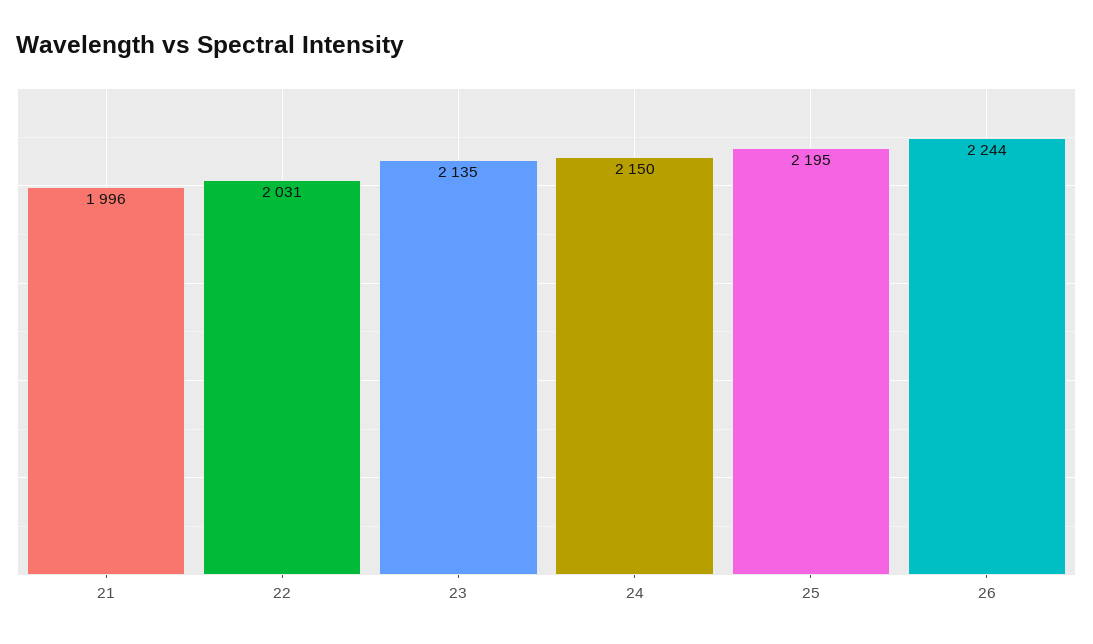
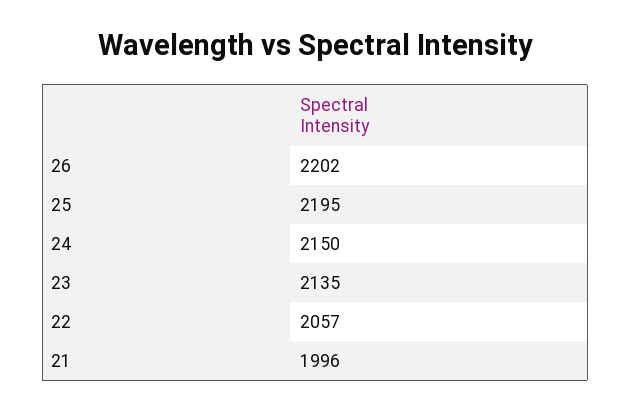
  {
    "21": 1996,
-   "22": 2031,
+   "22": 2057,
    "23": 2135,
    "24": 2150,
    "25": 2195,
-   "26": 2244
+   "26": 2202
  }

